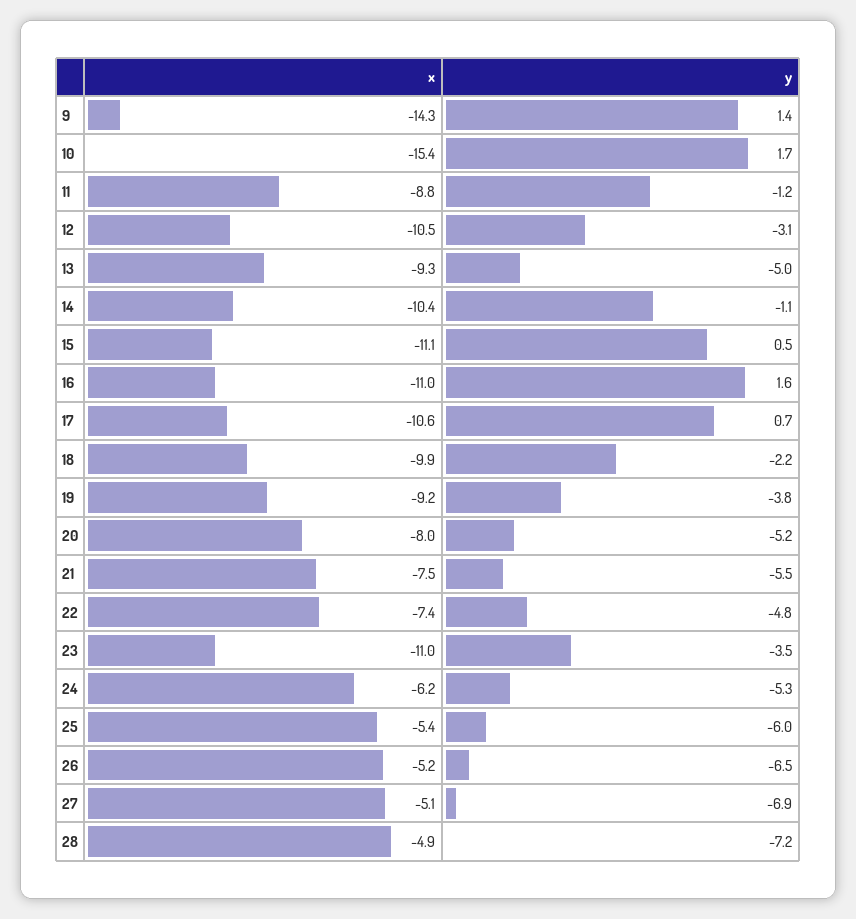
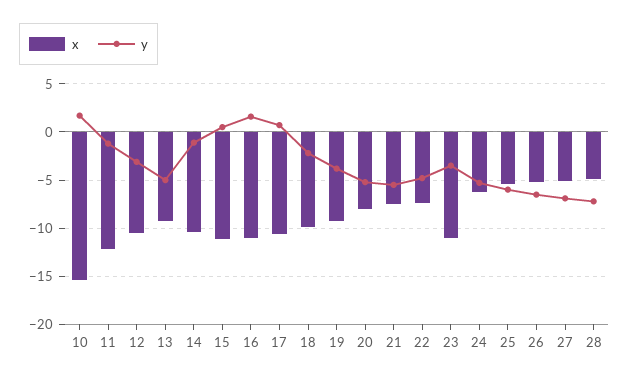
  {
    "x": {
-     "9": -14.3,
      "10": -15.4,
-     "11": -8.8,
+     "11": -12,
      "12": -10.5,
      "13": -9.3,
      "14": -10.4,
      "15": -11.1,
      "16": -11,
      "17": -10.6,
      "18": -9.9,
      "19": -9.2,
      "20": -8,
      "21": -7.5,
      "22": -7.4,
      "23": -11,
      "24": -6.2,
      "25": -5.4,
      "26": -5.2,
      "27": -5.1,
      "28": -4.9
    },
    "y": {
-     "9": 1.4,
      "10": 1.7,
      "11": -1.2,
      "12": -3.1,
      "13": -5,
      "14": -1.1,
      "15": 0.5,
      "16": 1.6,
      "17": 0.7,
      "18": -2.2,
      "19": -3.8,
      "20": -5.2,
      "21": -5.5,
      "22": -4.8,
      "23": -3.5,
      "24": -5.3,
      "25": -6,
      "26": -6.5,
      "27": -6.9,
      "28": -7.2
    }
  }

